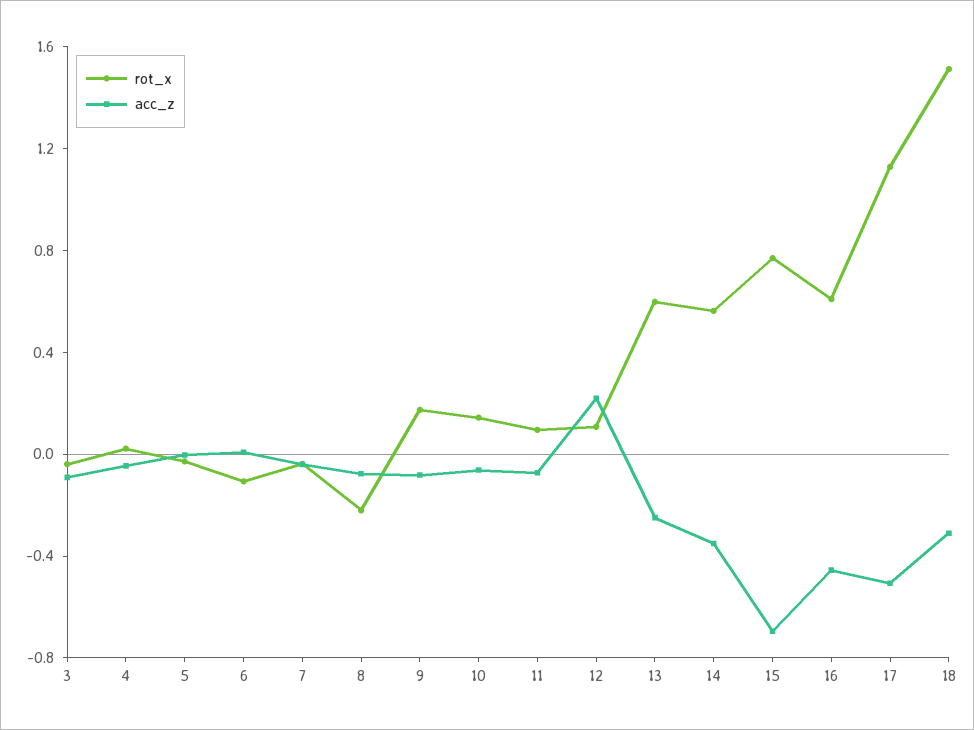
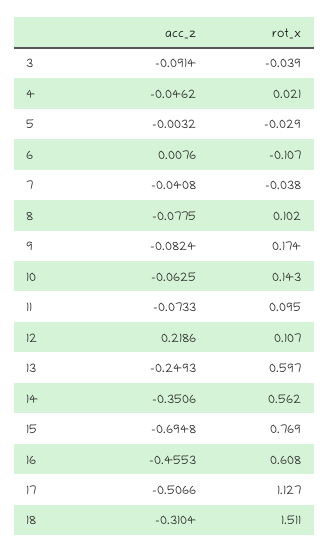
  {
    "rot_x": {
      "3": -0.039,
      "4": 0.021,
      "5": -0.029,
      "6": -0.107,
      "7": -0.038,
-     "8": -0.2,
+     "8": 0.102,
      "9": 0.174,
      "10": 0.143,
      "11": 0.095,
      "12": 0.107,
      "13": 0.597,
      "14": 0.562,
      "15": 0.769,
      "16": 0.608,
      "17": 1.127,
      "18": 1.511
    },
    "acc_z": {
      "3": -0.0914,
      "4": -0.0462,
      "5": -0.0032,
      "6": 0.0076,
      "7": -0.0408,
      "8": -0.0775,
      "9": -0.0824,
      "10": -0.0625,
      "11": -0.0733,
      "12": 0.2186,
      "13": -0.2493,
      "14": -0.3506,
      "15": -0.6948,
      "16": -0.4553,
      "17": -0.5066,
      "18": -0.3104
    }
  }

